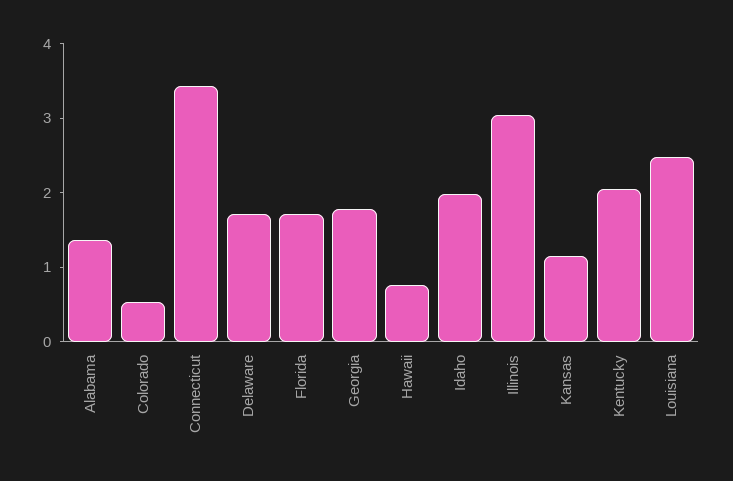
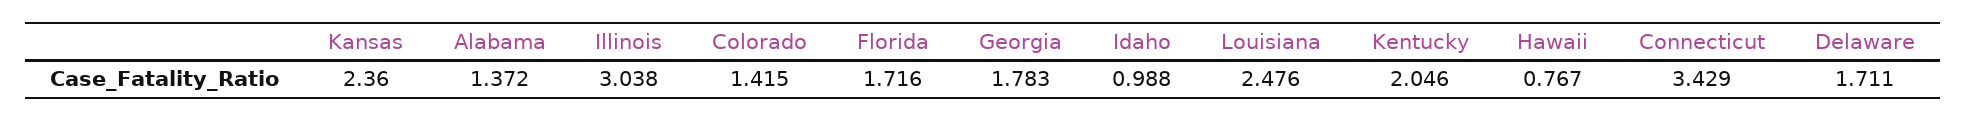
  {
    "Alabama": 1.372,
-   "Colorado": 0.6,
+   "Colorado": 1.415,
    "Connecticut": 3.429,
    "Delaware": 1.711,
    "Florida": 1.716,
    "Georgia": 1.783,
    "Hawaii": 0.767,
-   "Idaho": 2,
+   "Idaho": 0.988,
    "Illinois": 3.038,
-   "Kansas": 1.2,
+   "Kansas": 2.36,
    "Kentucky": 2.046,
    "Louisiana": 2.476
  }

